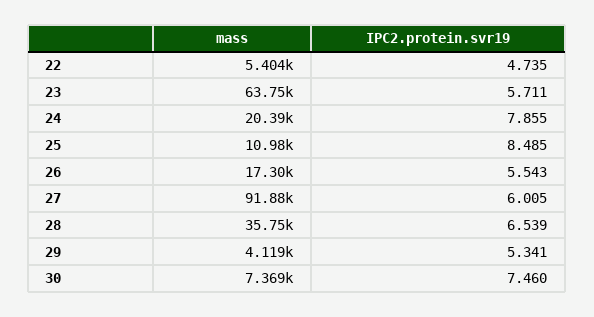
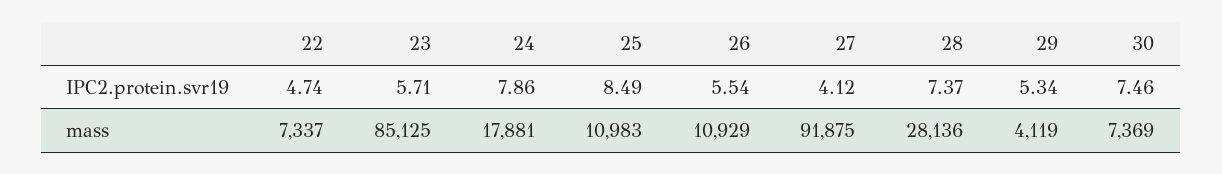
  {
    "mass": {
-     "22": 5404,
+     "22": 7337,
-     "23": 63750,
+     "23": 85125,
-     "24": 20390,
+     "24": 17881,
      "25": 10983,
-     "26": 17300,
+     "26": 10929,
      "27": 91875,
-     "28": 35750,
+     "28": 28136,
      "29": 4119,
      "30": 7369
    },
    "IPC2.protein.svr19": {
      "22": 4.735,
      "23": 5.711,
      "24": 7.855,
      "25": 8.485,
      "26": 5.543,
-     "27": 6.005,
+     "27": 4.12,
-     "28": 6.539,
+     "28": 7.37,
      "29": 5.341,
      "30": 7.46
    }
  }

